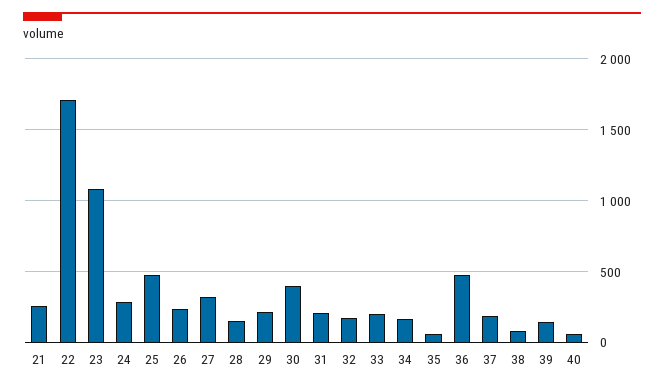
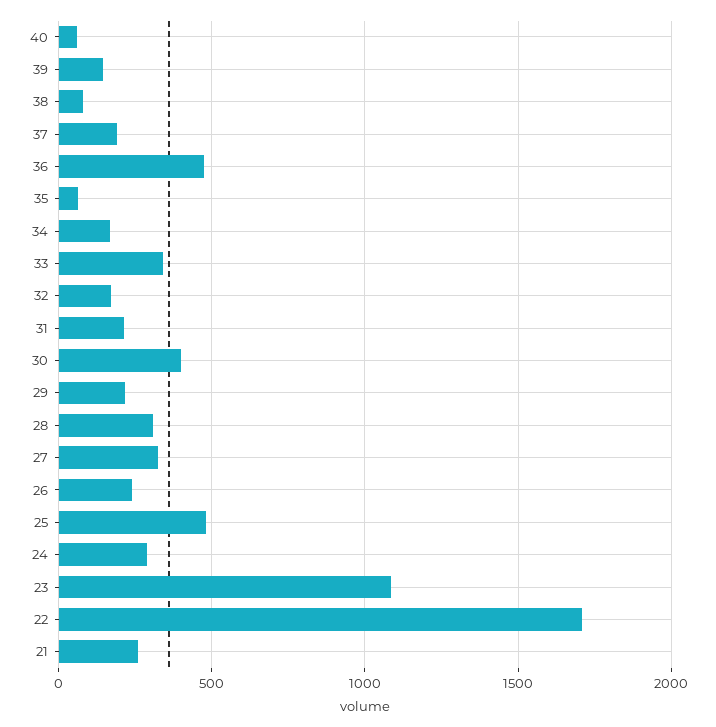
  {
    "21": 250,
    "22": 1700,
    "23": 1100,
    "24": 300,
    "25": 500,
    "26": 250,
    "27": 300,
-   "28": 150,
+   "28": 300,
    "29": 200,
    "30": 400,
    "31": 200,
    "32": 150,
-   "33": 200,
+   "33": 350,
    "34": 150,
    "35": 50,
    "36": 450,
    "37": 200,
    "38": 100,
    "39": 150,
    "40": 50
  }

